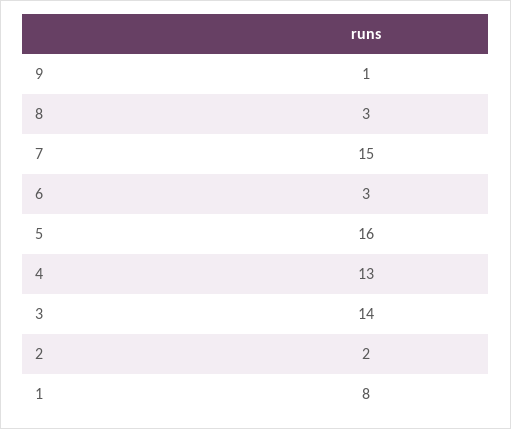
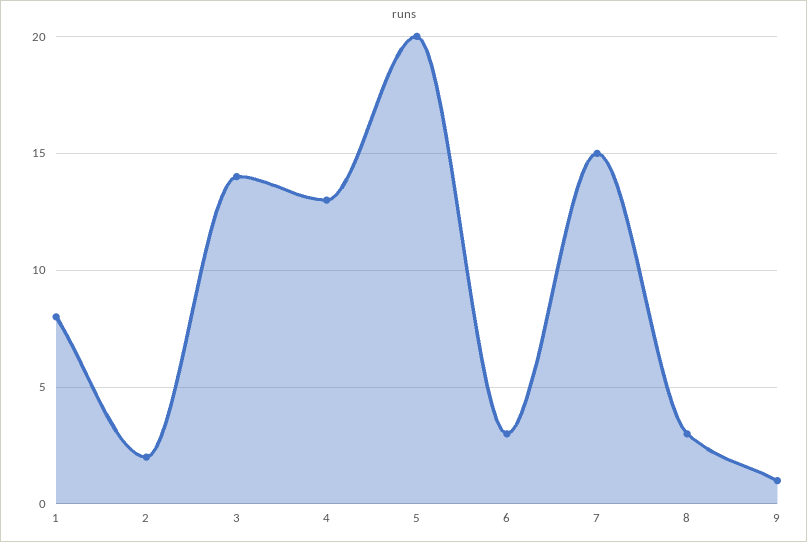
  {
    "9": 1,
    "8": 3,
    "7": 15,
    "6": 3,
-   "5": 16,
+   "5": 20,
    "4": 13,
    "3": 14,
    "2": 2,
    "1": 8
  }

